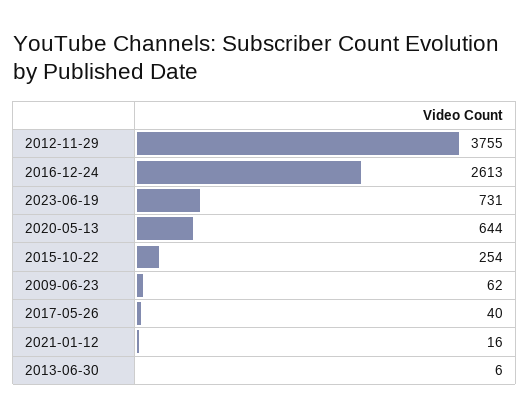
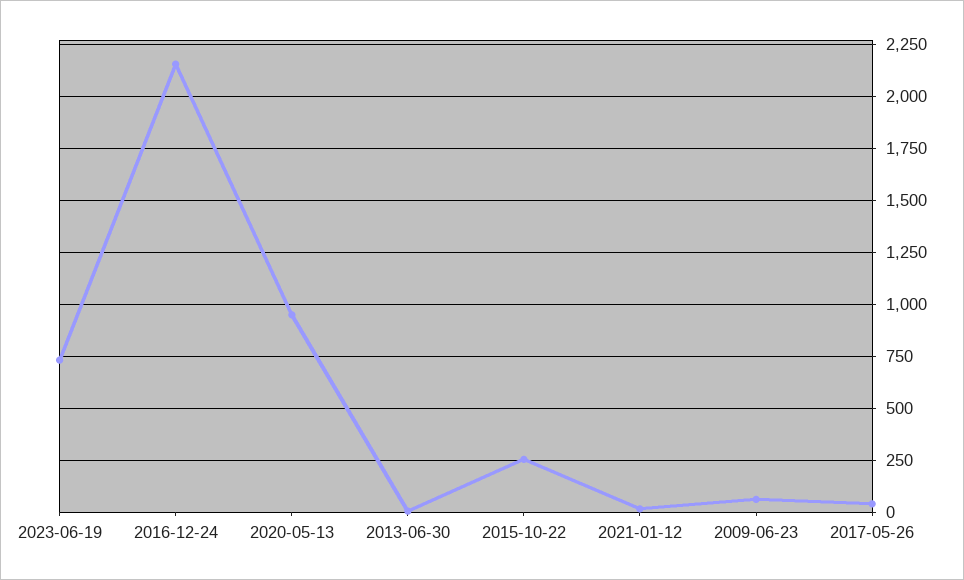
  {
-   "2012-11-29": 3755,
-   "2016-12-24": 2613,
+   "2016-12-24": 2150,
    "2023-06-19": 731,
-   "2020-05-13": 644,
+   "2020-05-13": 950,
    "2015-10-22": 254,
    "2009-06-23": 62,
    "2017-05-26": 40,
    "2021-01-12": 16,
    "2013-06-30": 6
  }

